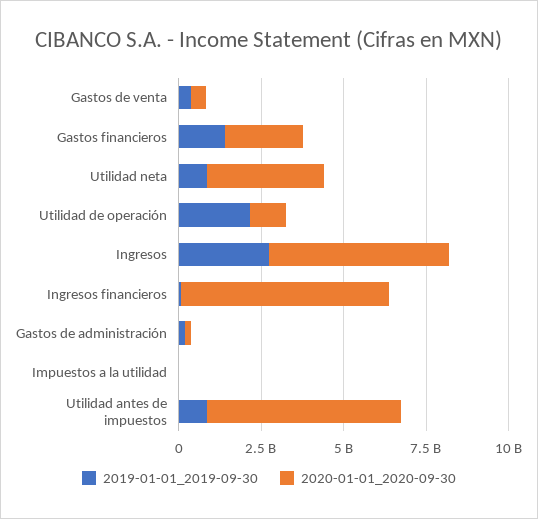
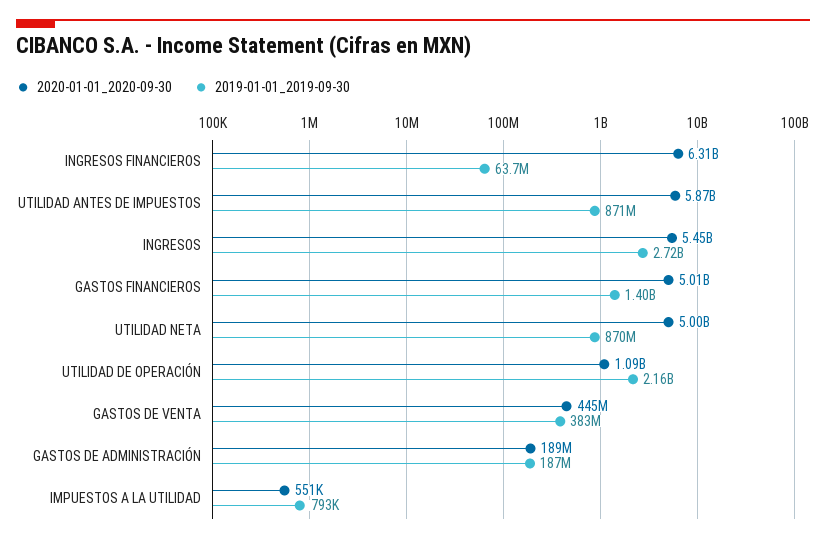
  {
    "2019-01-01_2019-09-30": {
      "Gastos de venta": 383000000,
      "Gastos financieros": 1400000000,
      "Utilidad neta": 870000000,
      "Utilidad de operación": 2160000000,
      "Ingresos": 2720000000,
      "Ingresos financieros": 63700000,
      "Gastos de administración": 187000000,
      "Impuestos a la utilidad": 793000,
      "Utilidad antes de impuestos": 871000000
    },
    "2020-01-01_2020-09-30": {
      "Gastos de venta": 445000000,
-     "Gastos financieros": 2500000000,
+     "Gastos financieros": 5010000000,
-     "Utilidad neta": 3500000000,
+     "Utilidad neta": 5000000000,
      "Utilidad de operación": 1090000000,
      "Ingresos": 5450000000,
      "Ingresos financieros": 6310000000,
      "Gastos de administración": 189000000,
      "Impuestos a la utilidad": 551000,
      "Utilidad antes de impuestos": 5870000000
    }
  }

